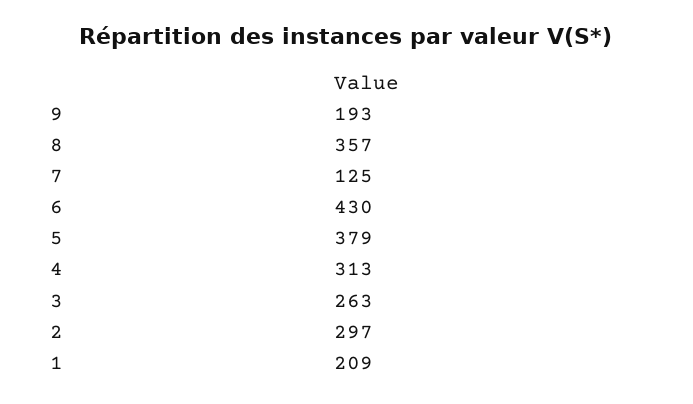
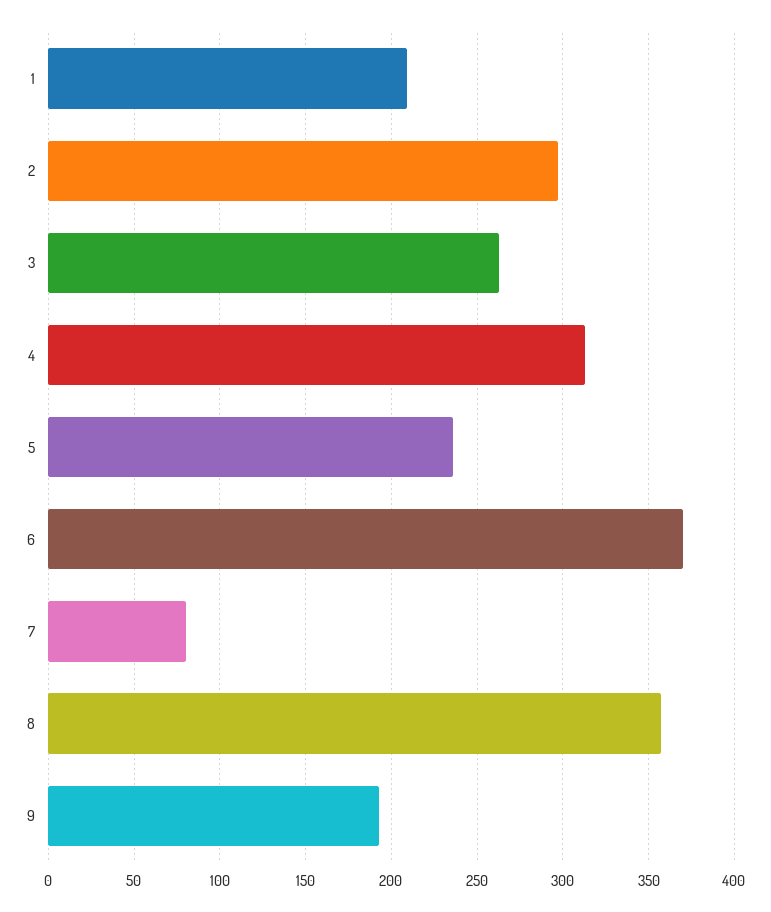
  {
    "9": 193,
    "8": 357,
-   "7": 125,
+   "7": 80,
-   "6": 430,
+   "6": 370,
-   "5": 379,
+   "5": 235,
    "4": 313,
    "3": 263,
    "2": 297,
    "1": 209
  }

